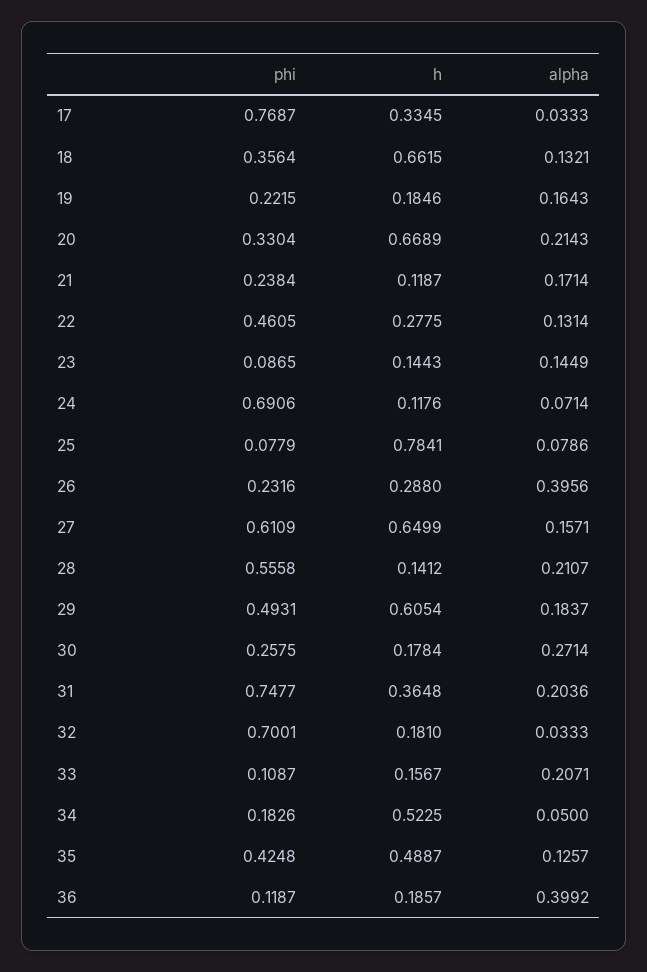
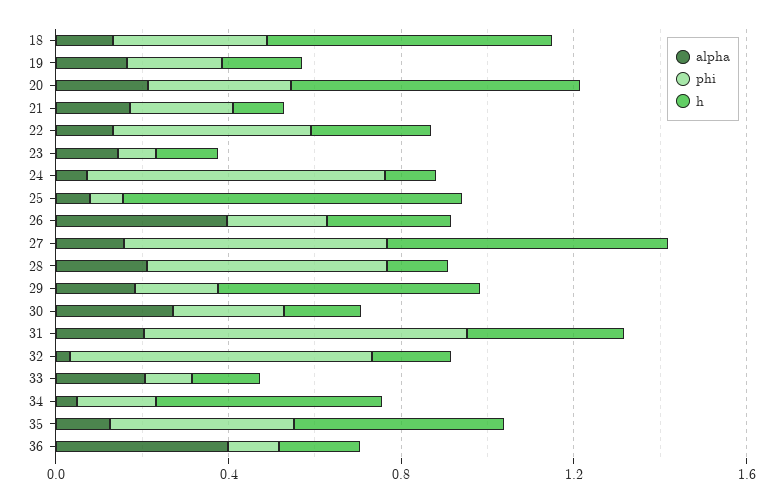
  {
    "phi": {
-     "17": 0.7687,
      "18": 0.3564,
      "19": 0.2215,
      "20": 0.3304,
      "21": 0.2384,
      "22": 0.4605,
      "23": 0.0865,
      "24": 0.6906,
      "25": 0.0779,
      "26": 0.2316,
      "27": 0.6109,
      "28": 0.5558,
-     "29": 0.4931,
+     "29": 0.2,
      "30": 0.2575,
      "31": 0.7477,
      "32": 0.7001,
      "33": 0.1087,
      "34": 0.1826,
      "35": 0.4248,
      "36": 0.1187
    },
    "h": {
-     "17": 0.3345,
      "18": 0.6615,
      "19": 0.1846,
      "20": 0.6689,
      "21": 0.1187,
      "22": 0.2775,
      "23": 0.1443,
      "24": 0.1176,
      "25": 0.7841,
      "26": 0.288,
      "27": 0.6499,
      "28": 0.1412,
      "29": 0.6054,
      "30": 0.1784,
      "31": 0.3648,
      "32": 0.181,
      "33": 0.1567,
      "34": 0.5225,
      "35": 0.4887,
      "36": 0.1857
    },
    "alpha": {
-     "17": 0.0333,
      "18": 0.1321,
      "19": 0.1643,
      "20": 0.2143,
      "21": 0.1714,
      "22": 0.1314,
      "23": 0.1449,
      "24": 0.0714,
      "25": 0.0786,
      "26": 0.3956,
      "27": 0.1571,
      "28": 0.2107,
      "29": 0.1837,
      "30": 0.2714,
      "31": 0.2036,
      "32": 0.0333,
      "33": 0.2071,
      "34": 0.05,
      "35": 0.1257,
      "36": 0.3992
    }
  }

